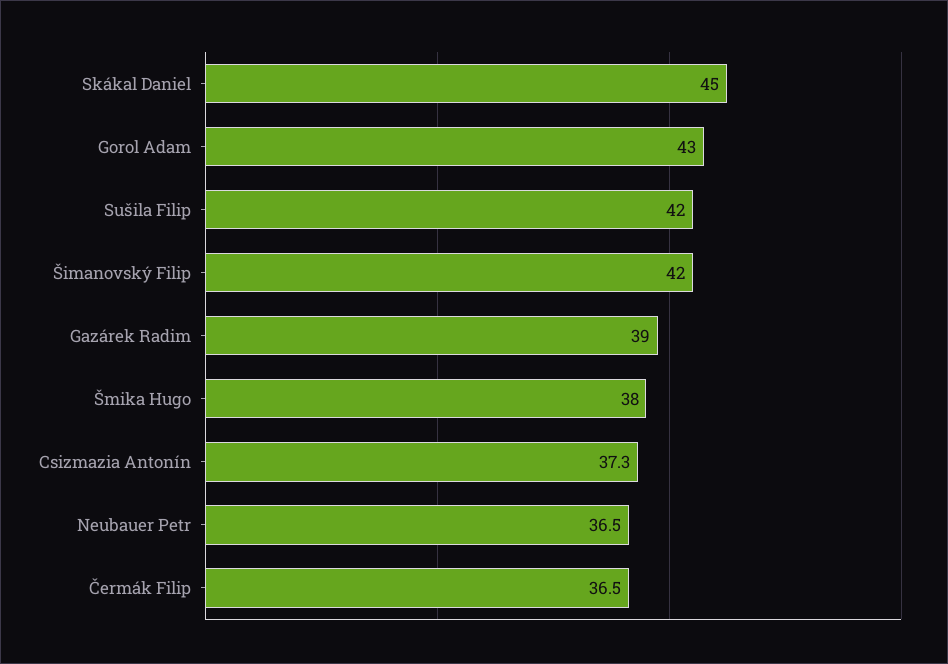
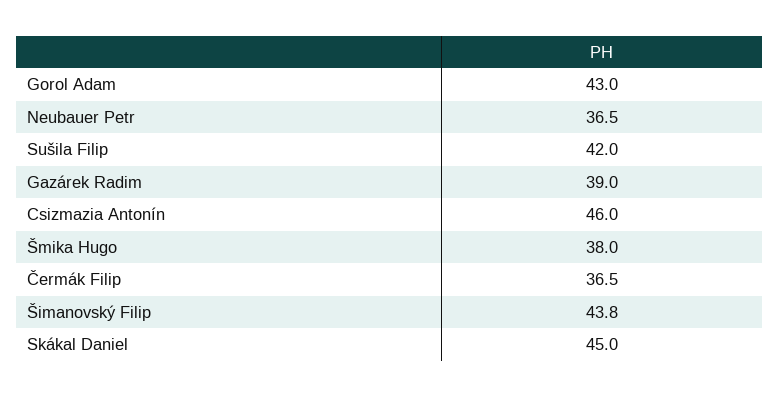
  {
    "Skákal Daniel": 45,
    "Gorol Adam": 43,
    "Sušila Filip": 42,
-   "Šimanovský Filip": 42,
+   "Šimanovský Filip": 43.8,
    "Gazárek Radim": 39,
    "Šmika Hugo": 38,
-   "Csizmazia Antonín": 37.3,
+   "Csizmazia Antonín": 46,
    "Neubauer Petr": 36.5,
    "Čermák Filip": 36.5
  }

